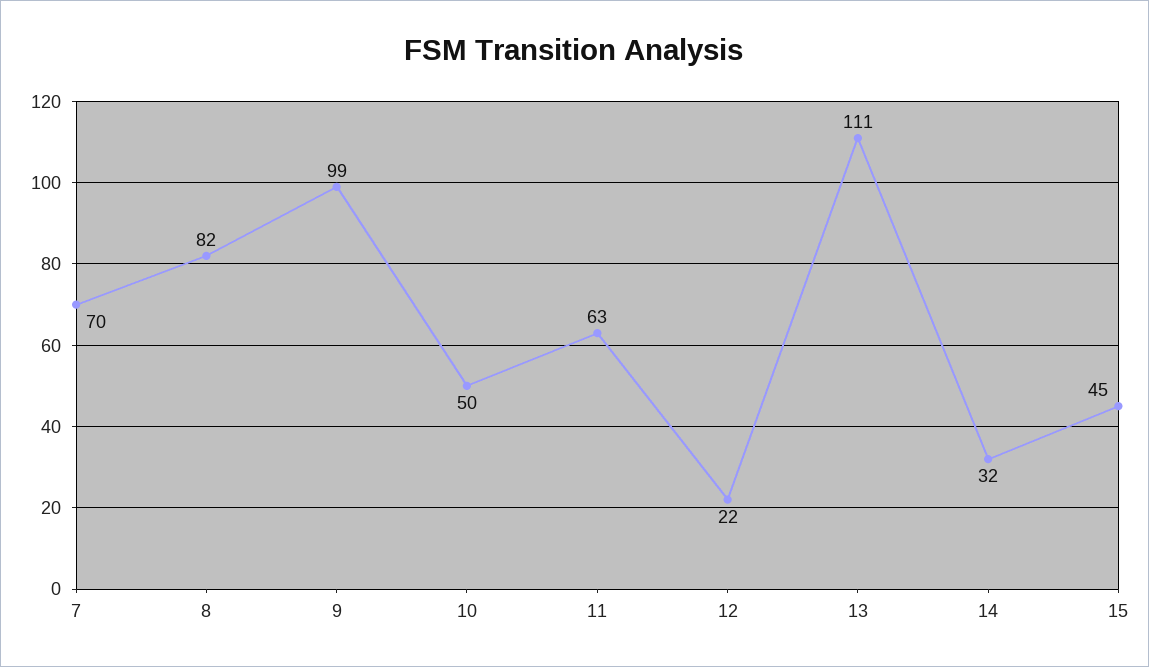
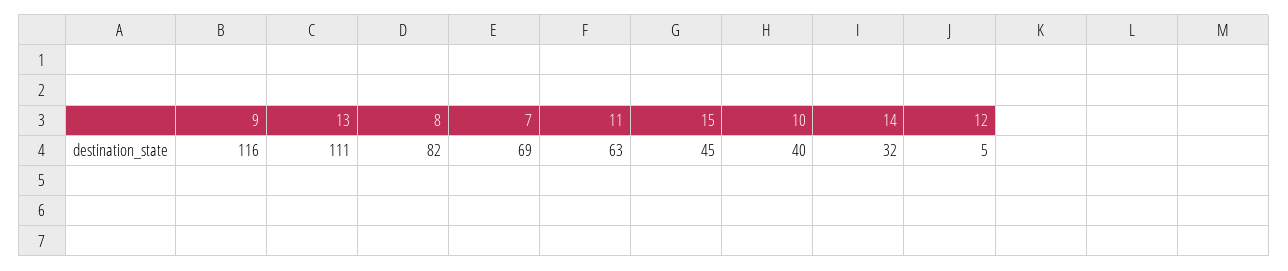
  {
-   "7": 70,
+   "7": 69,
    "8": 82,
-   "9": 99,
+   "9": 116,
-   "10": 50,
+   "10": 40,
    "11": 63,
-   "12": 22,
+   "12": 5,
    "13": 111,
    "14": 32,
    "15": 45
  }

